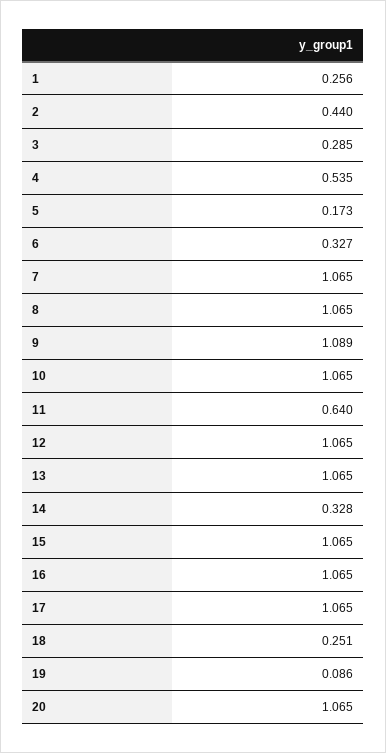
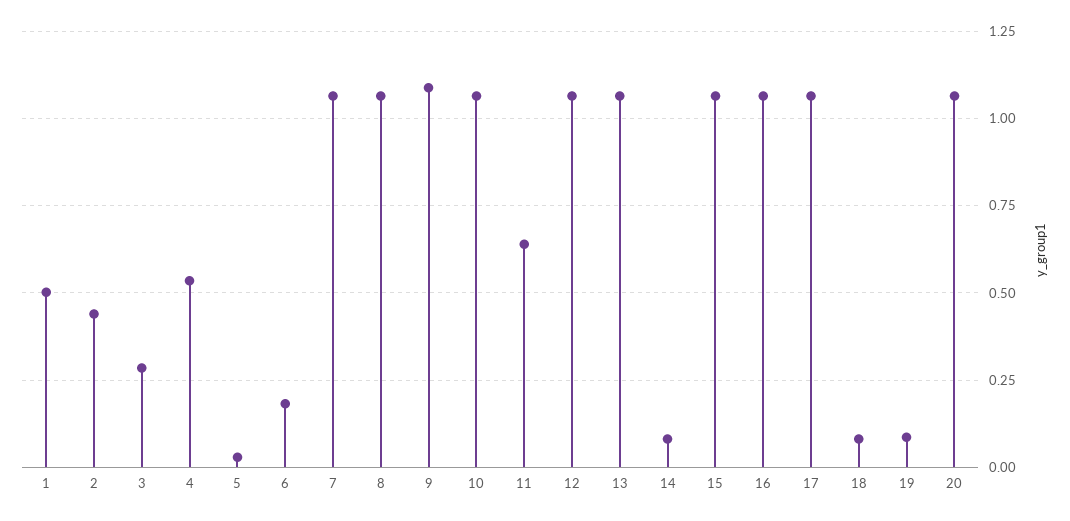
  {
-   "1": 0.256,
+   "1": 0.5,
    "2": 0.44,
    "3": 0.285,
    "4": 0.535,
-   "5": 0.173,
+   "5": 0.025,
-   "6": 0.327,
+   "6": 0.175,
    "7": 1.065,
    "8": 1.065,
    "9": 1.089,
    "10": 1.065,
    "11": 0.64,
    "12": 1.065,
    "13": 1.065,
-   "14": 0.328,
+   "14": 0.075,
    "15": 1.065,
    "16": 1.065,
    "17": 1.065,
-   "18": 0.251,
+   "18": 0.075,
    "19": 0.086,
    "20": 1.065
  }

